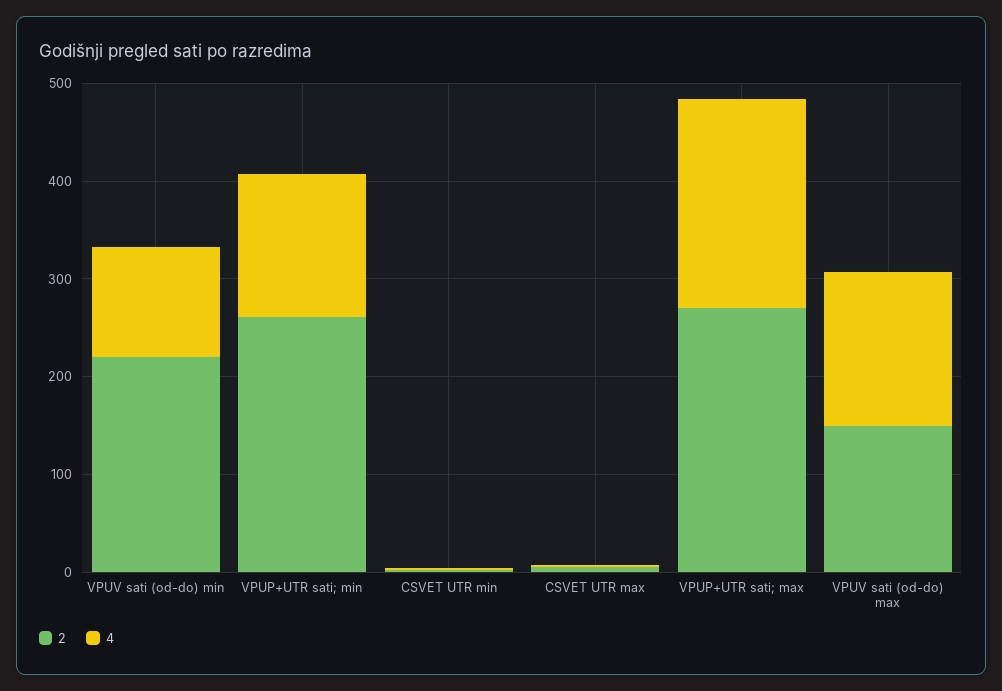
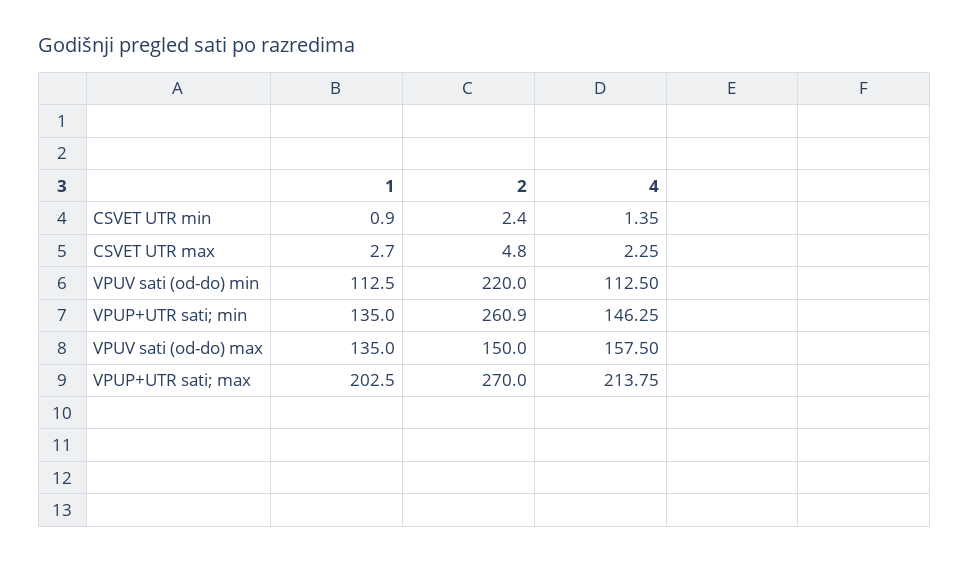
  {
    "2": {
      "VPUV sati (od-do) min": 220,
      "VPUP+UTR sati; min": 260.9,
      "CSVET UTR min": 2.4,
      "CSVET UTR max": 4.8,
      "VPUP+UTR sati; max": 270,
      "VPUV sati (od-do) max": 150
    },
    "4": {
      "VPUV sati (od-do) min": 112.5,
      "VPUP+UTR sati; min": 146.25,
      "CSVET UTR min": 1.35,
      "CSVET UTR max": 2.25,
      "VPUP+UTR sati; max": 213.75,
      "VPUV sati (od-do) max": 157.5
-   }
+   },
+   "1": {
+     "CSVET UTR min": 0.9,
+     "CSVET UTR max": 2.7,
+     "VPUV sati (od-do) min": 112.5,
+     "VPUP+UTR sati; min": 135,
+     "VPUV sati (od-do) max": 135,
+     "VPUP+UTR sati; max": 202.5
+   }
  }

